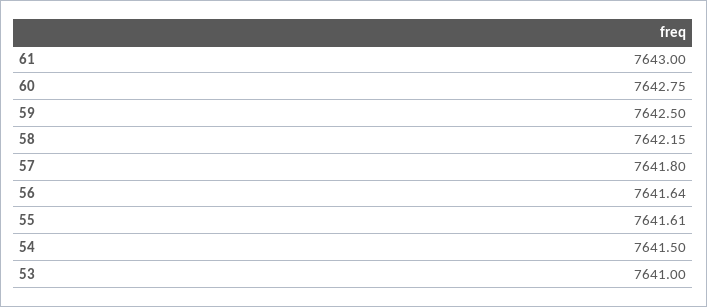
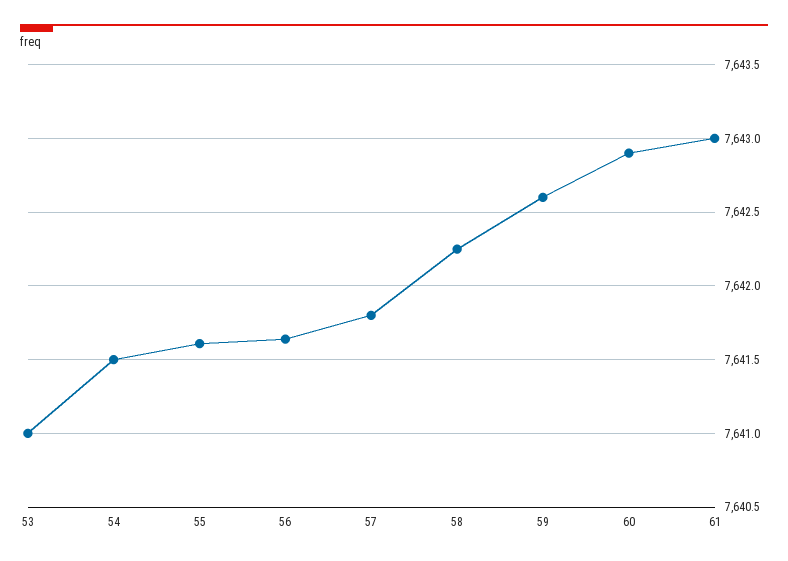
  {
    "61": 7643,
-   "60": 7642.75,
+   "60": 7642.9,
-   "59": 7642.5,
+   "59": 7642.6,
-   "58": 7642.15,
+   "58": 7642.25,
    "57": 7641.8,
    "56": 7641.64,
    "55": 7641.61,
    "54": 7641.5,
    "53": 7641
  }

